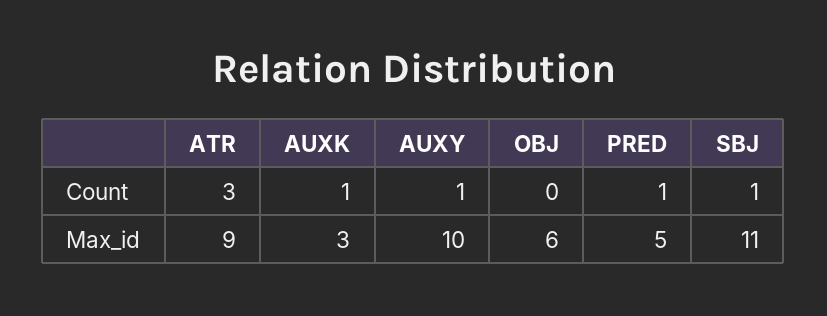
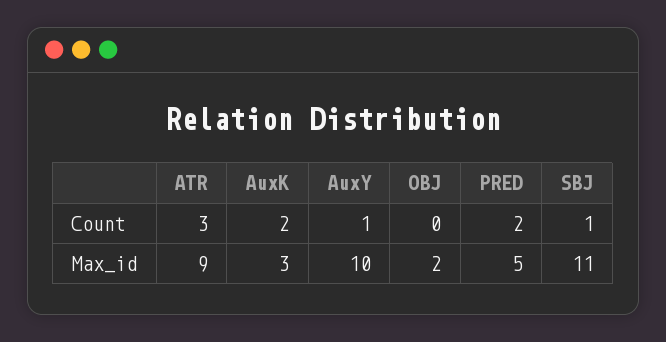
  {
    "ATR": {
      "Count": 3,
      "Max_id": 9
    },
    "AUXK": {
-     "Count": 1,
+     "Count": 2,
      "Max_id": 3
    },
    "AUXY": {
      "Count": 1,
      "Max_id": 10
    },
    "OBJ": {
      "Count": 0,
-     "Max_id": 6
+     "Max_id": 2
    },
    "PRED": {
-     "Count": 1,
+     "Count": 2,
      "Max_id": 5
    },
    "SBJ": {
      "Count": 1,
      "Max_id": 11
    }
  }

